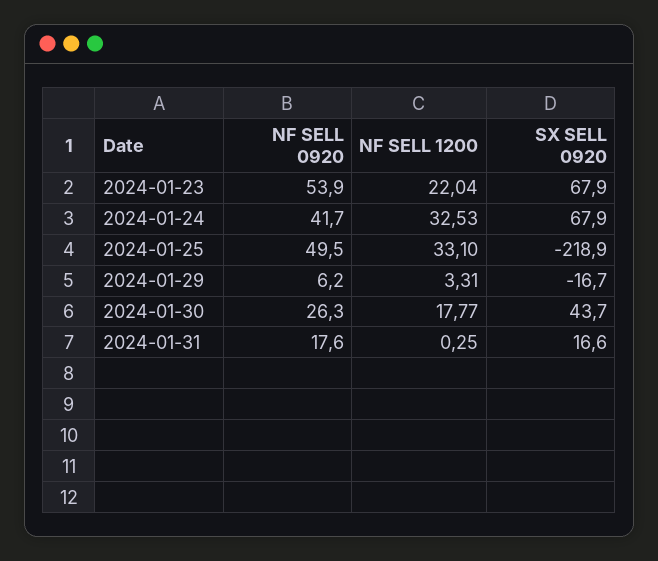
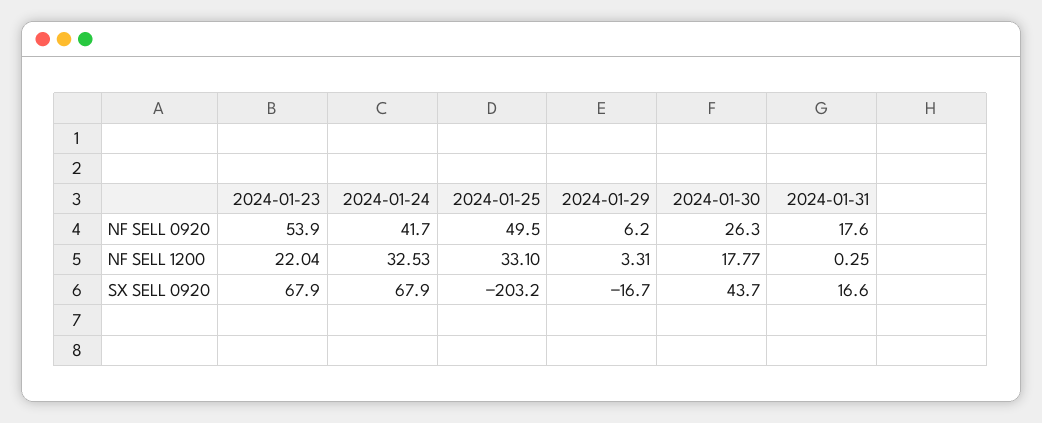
  {
    "NF SELL 0920": {
      "2024-01-23": 53.9,
      "2024-01-24": 41.7,
      "2024-01-25": 49.5,
      "2024-01-29": 6.2,
      "2024-01-30": 26.3,
      "2024-01-31": 17.6
    },
    "NF SELL 1200": {
      "2024-01-23": 22.04,
      "2024-01-24": 32.53,
      "2024-01-25": 33.1,
      "2024-01-29": 3.31,
      "2024-01-30": 17.77,
      "2024-01-31": 0.25
    },
    "SX SELL 0920": {
      "2024-01-23": 67.9,
      "2024-01-24": 67.9,
-     "2024-01-25": -218.9,
+     "2024-01-25": -203.2,
      "2024-01-29": -16.7,
      "2024-01-30": 43.7,
      "2024-01-31": 16.6
    }
  }

